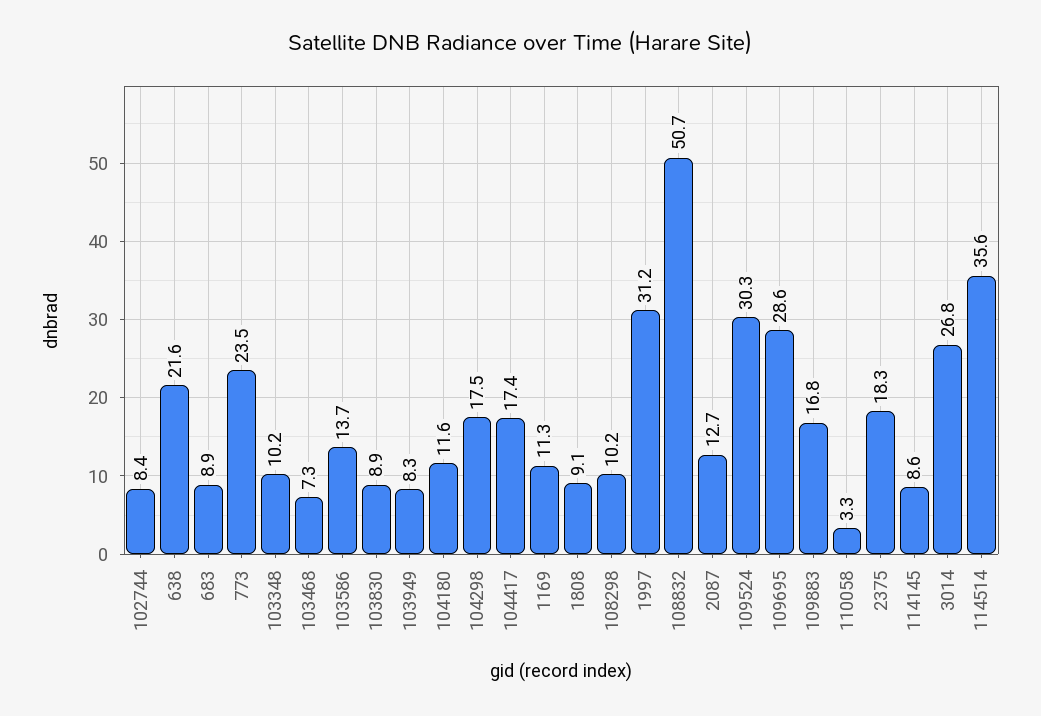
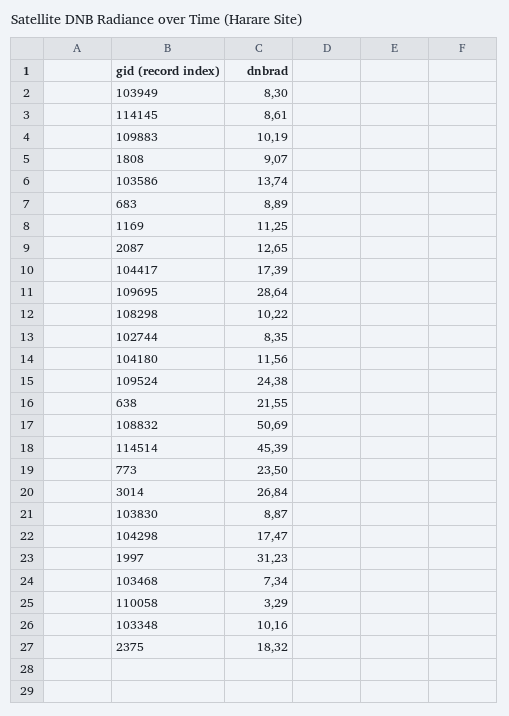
  {
    "102744": 8.35,
    "638": 21.55,
    "683": 8.89,
    "773": 23.5,
    "103348": 10.16,
    "103468": 7.34,
    "103586": 13.74,
    "103830": 8.87,
    "103949": 8.3,
    "104180": 11.56,
    "104298": 17.47,
    "104417": 17.39,
    "1169": 11.25,
    "1808": 9.07,
    "108298": 10.22,
    "1997": 31.23,
    "108832": 50.69,
    "2087": 12.65,
-   "109524": 30.3,
+   "109524": 24.38,
    "109695": 28.64,
-   "109883": 16.8,
+   "109883": 10.19,
    "110058": 3.29,
    "2375": 18.32,
    "114145": 8.61,
    "3014": 26.84,
-   "114514": 35.6
+   "114514": 45.39
  }

